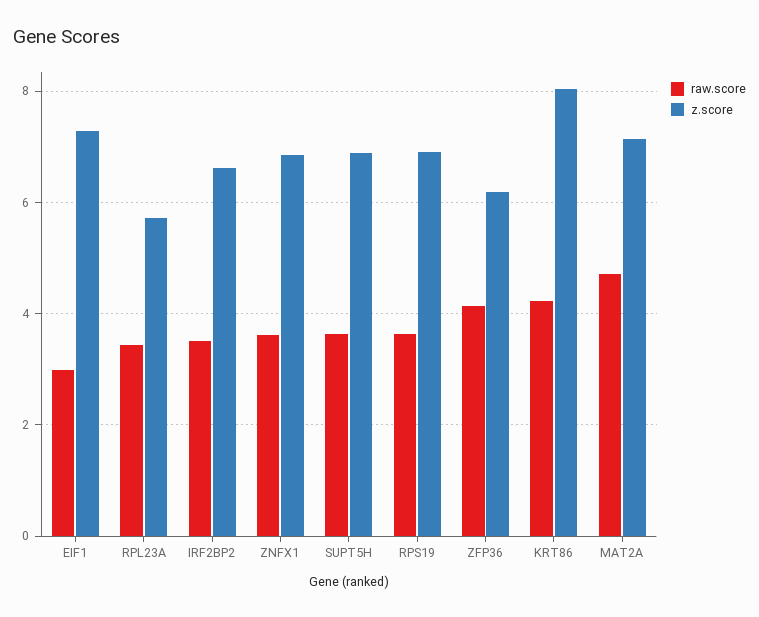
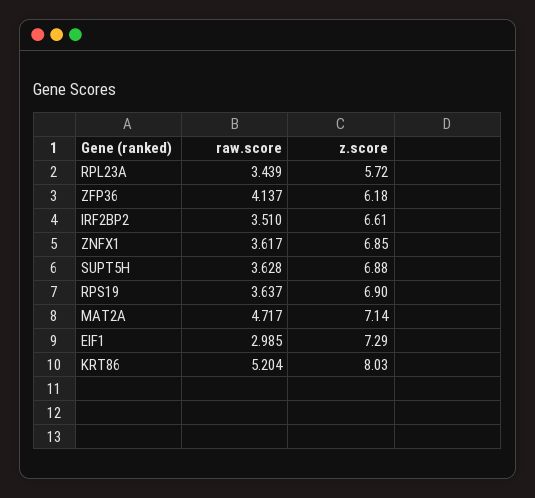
  {
    "raw.score": {
      "EIF1": 2.985,
      "RPL23A": 3.439,
      "IRF2BP2": 3.51,
      "ZNFX1": 3.617,
      "SUPT5H": 3.628,
      "RPS19": 3.637,
      "ZFP36": 4.137,
-     "KRT86": 4.2,
+     "KRT86": 5.204,
      "MAT2A": 4.717
    },
    "z.score": {
      "EIF1": 7.29,
      "RPL23A": 5.72,
      "IRF2BP2": 6.61,
      "ZNFX1": 6.85,
      "SUPT5H": 6.88,
      "RPS19": 6.9,
      "ZFP36": 6.18,
      "KRT86": 8.03,
      "MAT2A": 7.14
    }
  }

